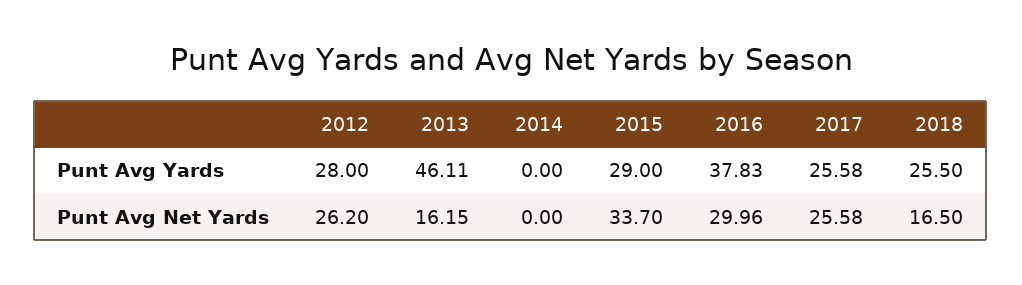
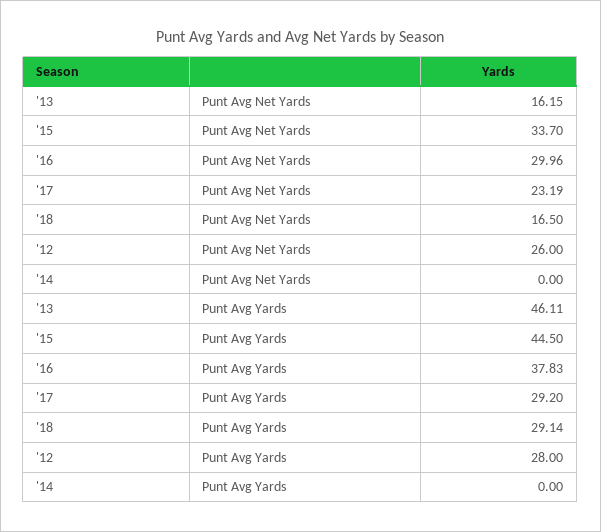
  {
    "2012": {
      "Punt Avg Yards": 28,
-     "Punt Avg Net Yards": 26.2
+     "Punt Avg Net Yards": 26
    },
    "2013": {
      "Punt Avg Yards": 46.11,
      "Punt Avg Net Yards": 16.15
    },
    "2014": {
      "Punt Avg Yards": 0,
      "Punt Avg Net Yards": 0
    },
    "2015": {
-     "Punt Avg Yards": 29,
+     "Punt Avg Yards": 44.5,
      "Punt Avg Net Yards": 33.7
    },
    "2016": {
      "Punt Avg Yards": 37.83,
      "Punt Avg Net Yards": 29.96
    },
    "2017": {
-     "Punt Avg Yards": 25.58,
+     "Punt Avg Yards": 29.2,
-     "Punt Avg Net Yards": 25.58
+     "Punt Avg Net Yards": 23.19
    },
    "2018": {
-     "Punt Avg Yards": 25.5,
+     "Punt Avg Yards": 29.14,
      "Punt Avg Net Yards": 16.5
    }
  }

